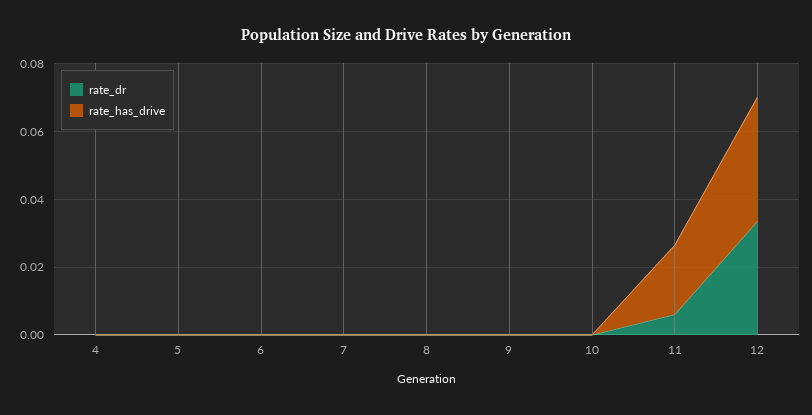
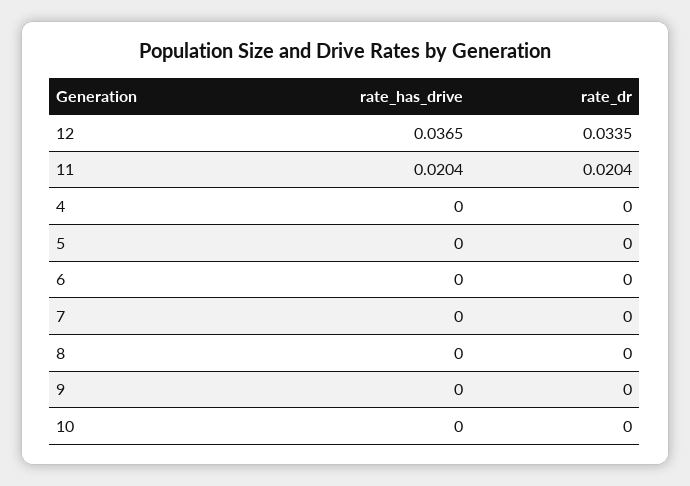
  {
    "rate_dr": {
      "4": 0,
      "5": 0,
      "6": 0,
      "7": 0,
      "8": 0,
      "9": 0,
      "10": 0,
-     "11": 0.005,
+     "11": 0.0204,
      "12": 0.0335
    },
    "rate_has_drive": {
      "4": 0,
      "5": 0,
      "6": 0,
      "7": 0,
      "8": 0,
      "9": 0,
      "10": 0,
      "11": 0.0204,
      "12": 0.0365
    }
  }

